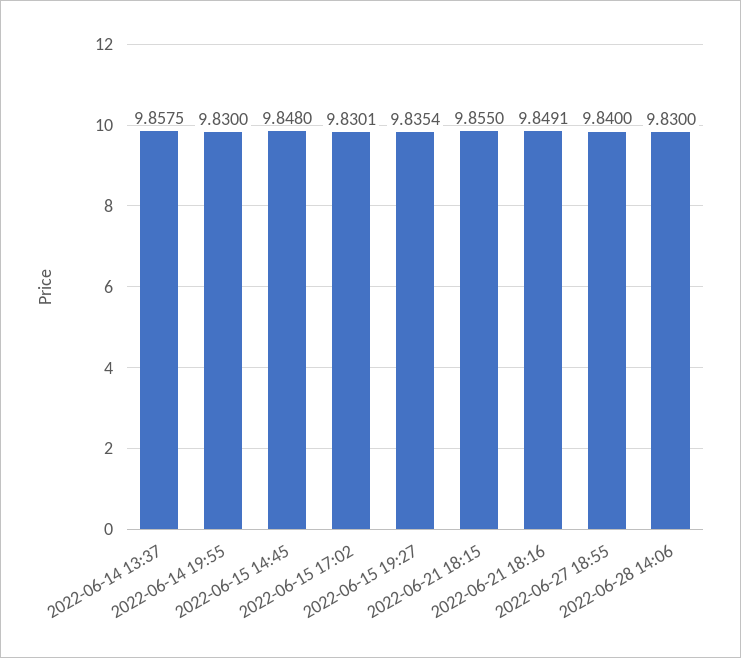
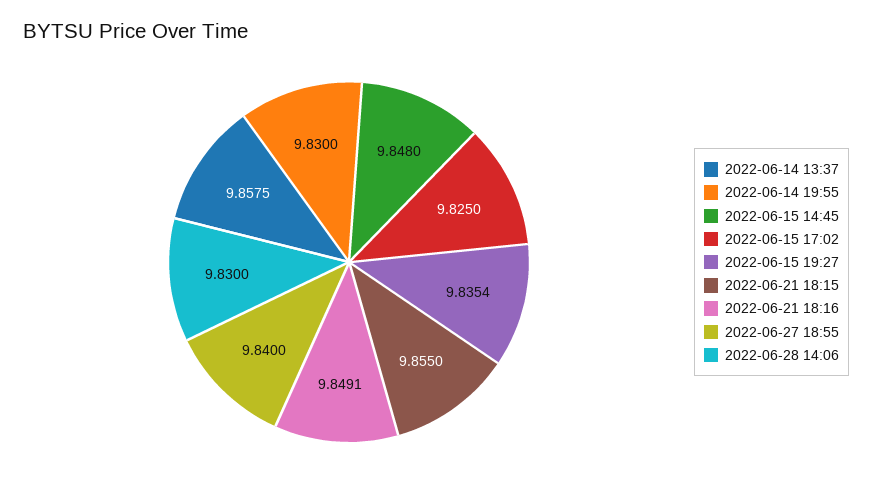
  {
    "2022-06-14 13:37": 9.8575,
    "2022-06-14 19:55": 9.83,
    "2022-06-15 14:45": 9.848,
-   "2022-06-15 17:02": 9.8301,
+   "2022-06-15 17:02": 9.825,
    "2022-06-15 19:27": 9.8354,
    "2022-06-21 18:15": 9.855,
    "2022-06-21 18:16": 9.8491,
    "2022-06-27 18:55": 9.84,
    "2022-06-28 14:06": 9.83
  }

